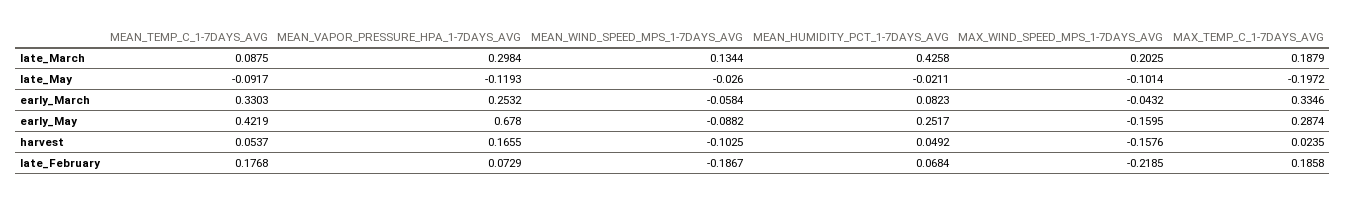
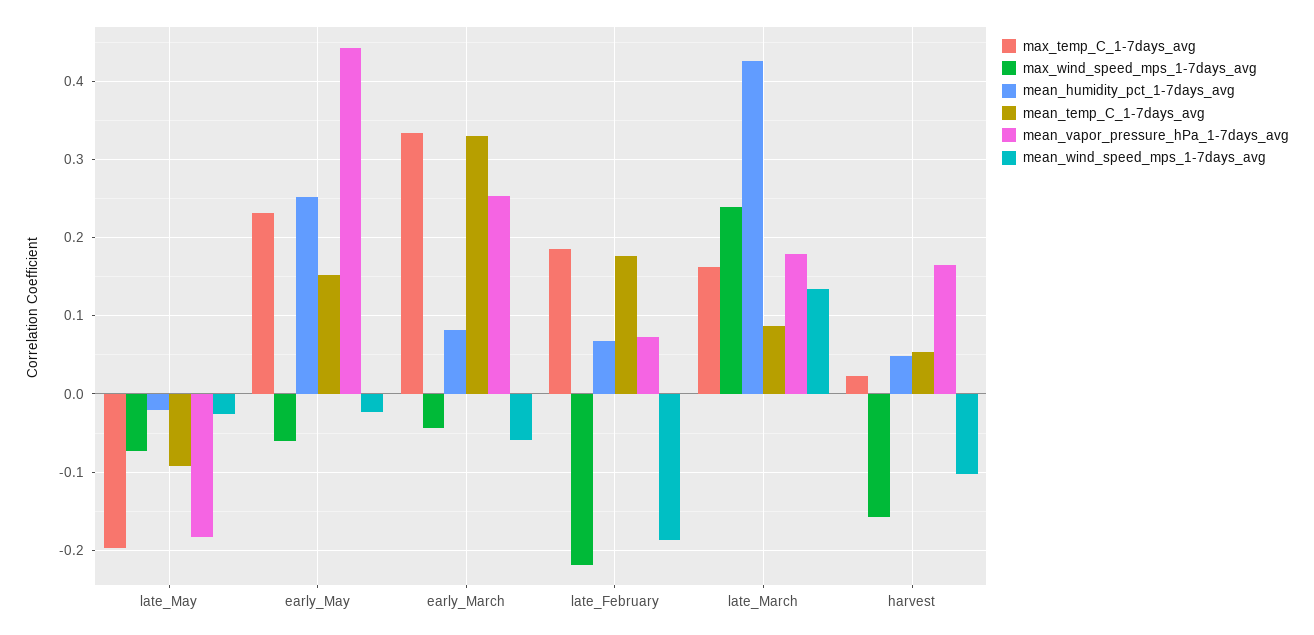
  {
    "MEAN_TEMP_C_1-7DAYS_AVG": {
      "late_March": 0.0875,
      "late_May": -0.0917,
      "early_March": 0.3303,
-     "early_May": 0.4219,
+     "early_May": 0.15,
      "harvest": 0.0537,
      "late_February": 0.1768
    },
    "MEAN_VAPOR_PRESSURE_HPA_1-7DAYS_AVG": {
-     "late_March": 0.2984,
+     "late_March": 0.18,
-     "late_May": -0.1193,
+     "late_May": -0.18,
      "early_March": 0.2532,
-     "early_May": 0.678,
+     "early_May": 0.44,
      "harvest": 0.1655,
      "late_February": 0.0729
    },
    "MEAN_WIND_SPEED_MPS_1-7DAYS_AVG": {
      "late_March": 0.1344,
      "late_May": -0.026,
      "early_March": -0.0584,
-     "early_May": -0.0882,
+     "early_May": -0.02,
      "harvest": -0.1025,
      "late_February": -0.1867
    },
    "MEAN_HUMIDITY_PCT_1-7DAYS_AVG": {
      "late_March": 0.4258,
      "late_May": -0.0211,
      "early_March": 0.0823,
      "early_May": 0.2517,
      "harvest": 0.0492,
      "late_February": 0.0684
    },
    "MAX_WIND_SPEED_MPS_1-7DAYS_AVG": {
-     "late_March": 0.2025,
+     "late_March": 0.24,
-     "late_May": -0.1014,
+     "late_May": -0.07,
      "early_March": -0.0432,
-     "early_May": -0.1595,
+     "early_May": -0.06,
      "harvest": -0.1576,
      "late_February": -0.2185
    },
    "MAX_TEMP_C_1-7DAYS_AVG": {
-     "late_March": 0.1879,
+     "late_March": 0.16,
      "late_May": -0.1972,
      "early_March": 0.3346,
-     "early_May": 0.2874,
+     "early_May": 0.23,
      "harvest": 0.0235,
      "late_February": 0.1858
    }
  }

